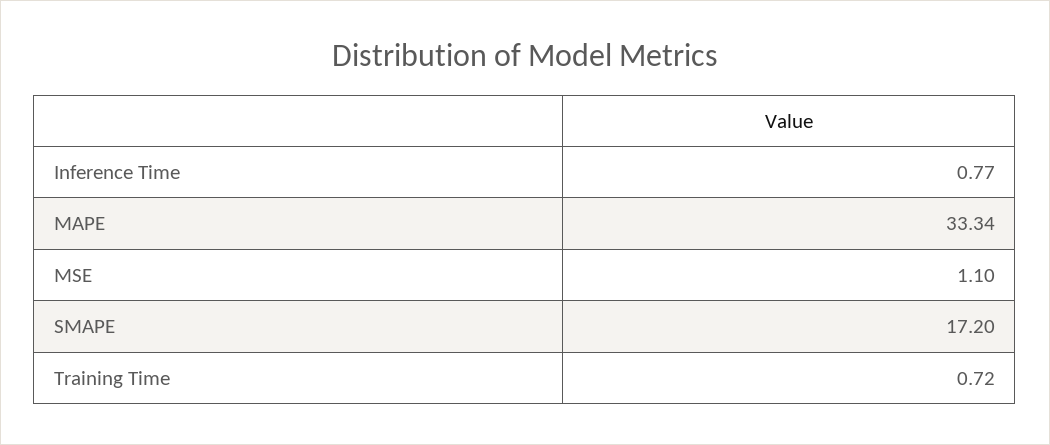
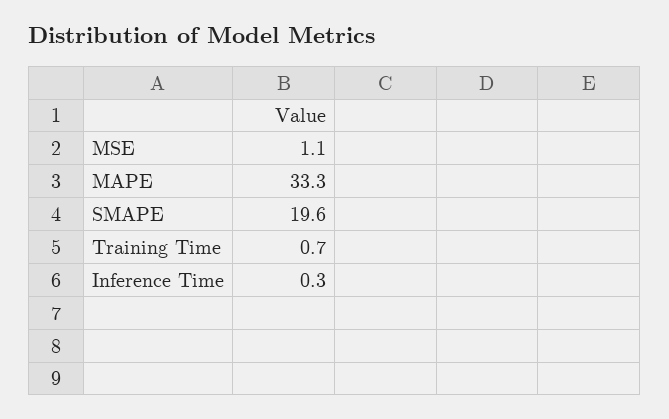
  {
-   "Inference Time": 0.77,
+   "Inference Time": 0.3,
    "MAPE": 33.34,
    "MSE": 1.1,
-   "SMAPE": 17.2,
+   "SMAPE": 19.6,
    "Training Time": 0.72
  }

